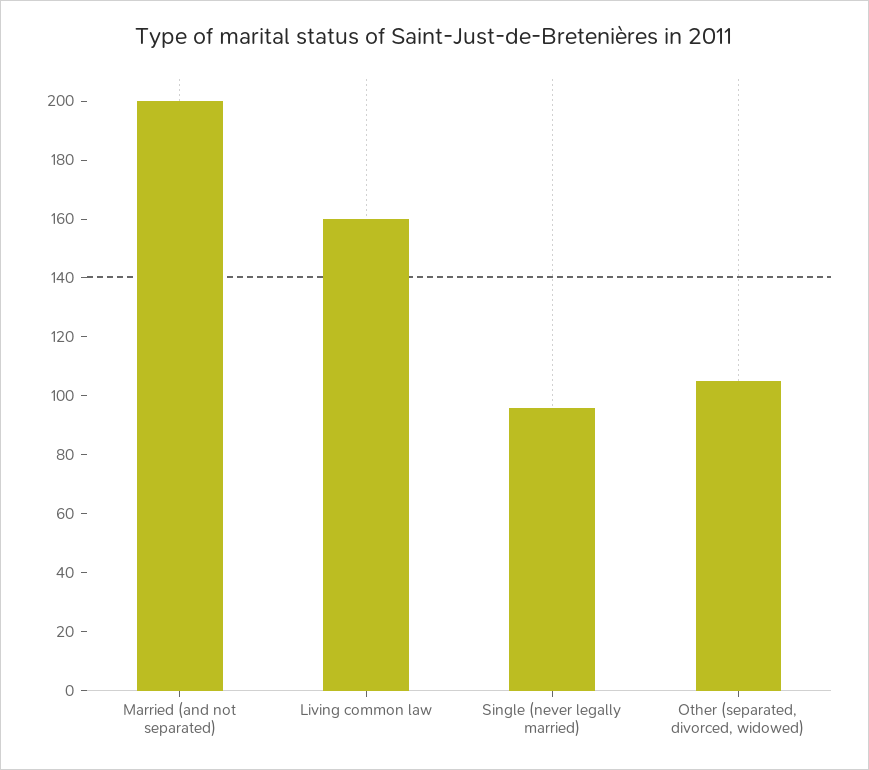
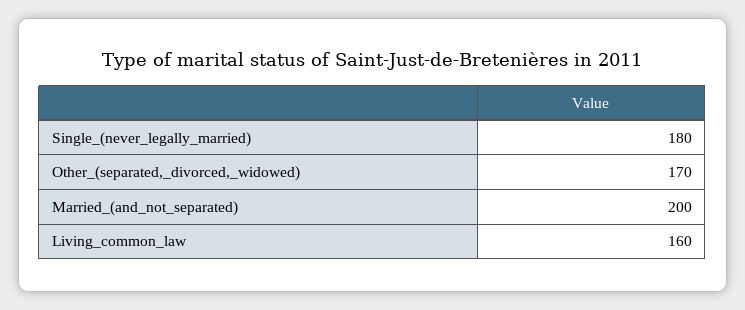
  {
    "Married (and not separated)": 200,
    "Living common law": 160,
-   "Single (never legally married)": 95,
+   "Single (never legally married)": 180,
-   "Other (separated, divorced, widowed)": 105
+   "Other (separated, divorced, widowed)": 170
  }

